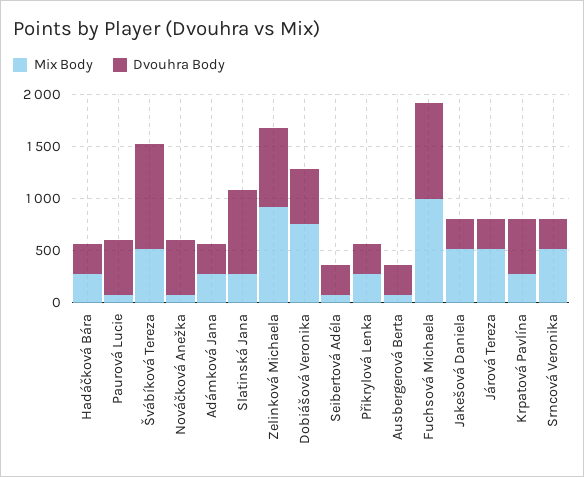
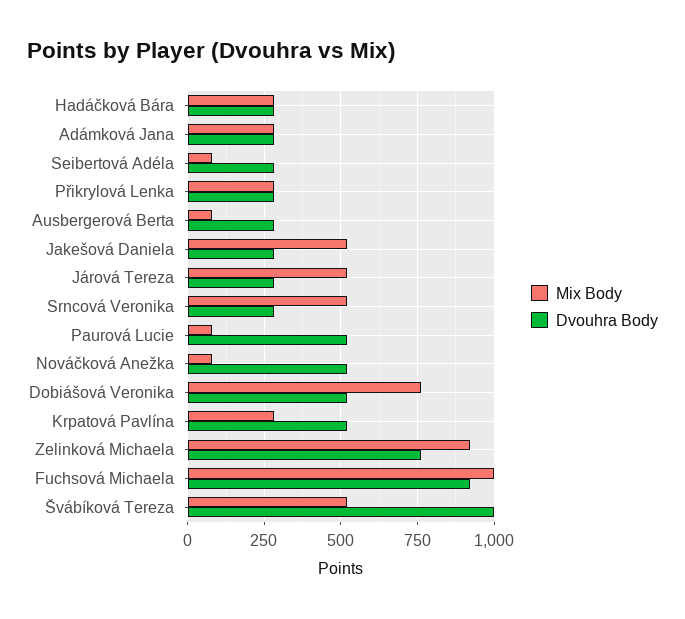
  {
    "Mix Body": {
      "Hadáčková Bára": 275,
      "Paurová Lucie": 75,
      "Švábíková Tereza": 525,
      "Nováčková Anežka": 75,
      "Adámková Jana": 275,
-     "Slatinská Jana": 300,
      "Zelinková Michaela": 925,
      "Dobiášová Veronika": 750,
      "Seibertová Adéla": 75,
      "Přikrylová Lenka": 275,
      "Ausbergerová Berta": 75,
      "Fuchsová Michaela": 1000,
      "Jakešová Daniela": 525,
      "Járová Tereza": 525,
      "Krpatová Pavlína": 275,
      "Srncová Veronika": 525
    },
    "Dvouhra Body": {
      "Hadáčková Bára": 275,
      "Paurová Lucie": 525,
      "Švábíková Tereza": 1000,
      "Nováčková Anežka": 525,
      "Adámková Jana": 275,
-     "Slatinská Jana": 800,
      "Zelinková Michaela": 750,
      "Dobiášová Veronika": 525,
      "Seibertová Adéla": 275,
      "Přikrylová Lenka": 275,
      "Ausbergerová Berta": 275,
      "Fuchsová Michaela": 925,
      "Jakešová Daniela": 275,
      "Járová Tereza": 275,
      "Krpatová Pavlína": 525,
      "Srncová Veronika": 275
    }
  }

